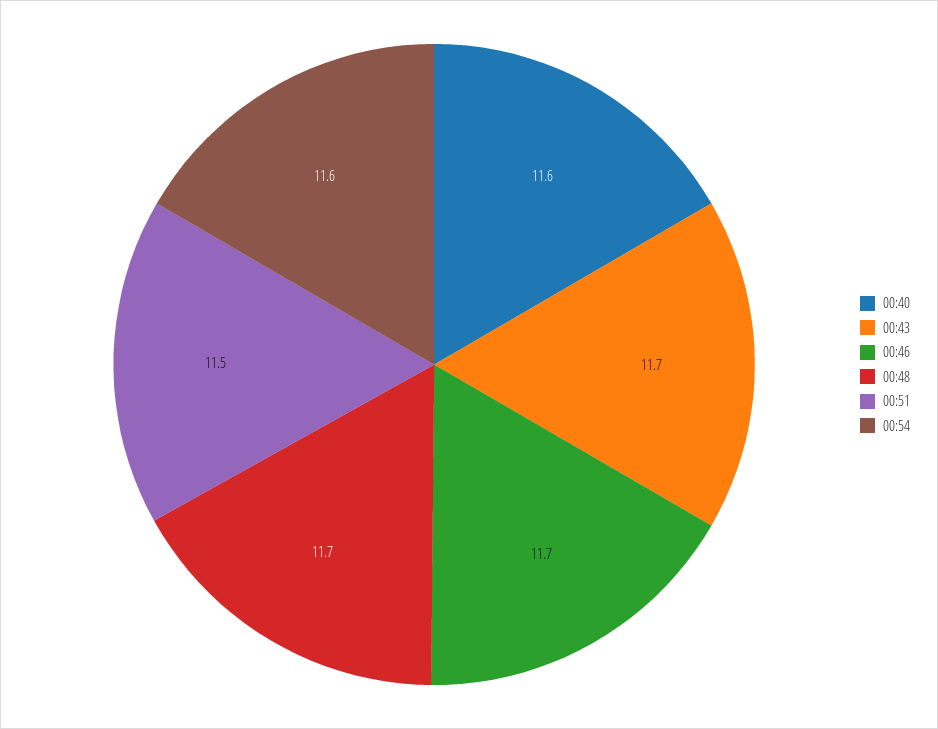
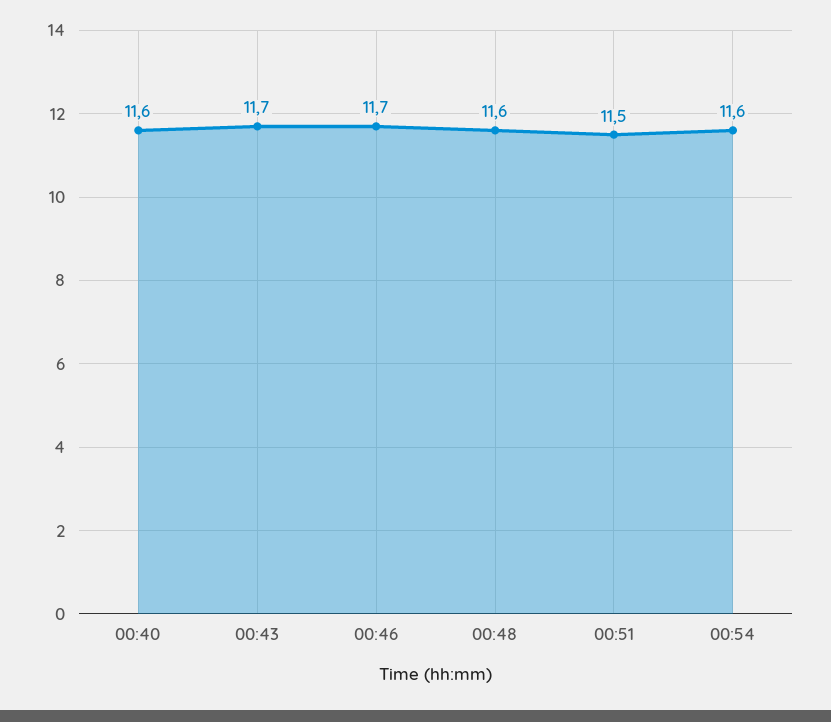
  {
    "00:40": 11.6,
    "00:43": 11.7,
    "00:46": 11.7,
-   "00:48": 11.7,
+   "00:48": 11.6,
    "00:51": 11.5,
    "00:54": 11.6
  }

